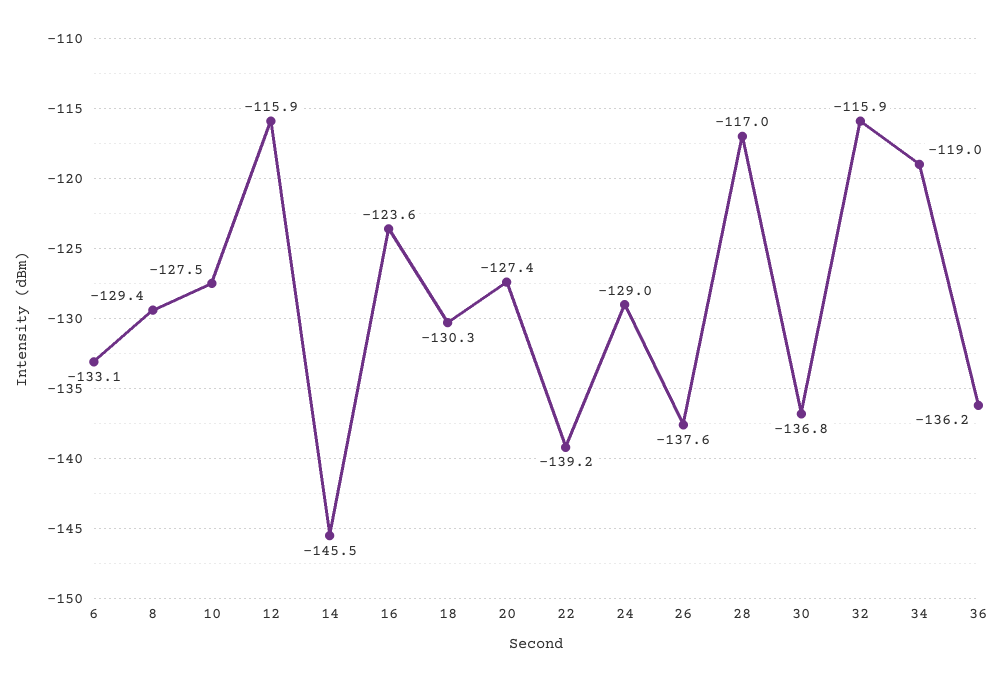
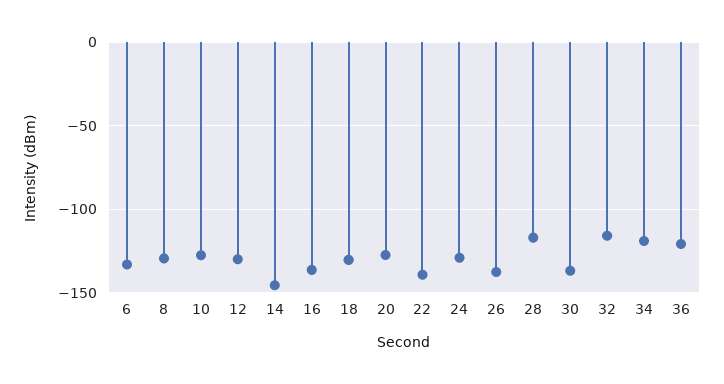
  {
    "6": -133.1,
    "8": -129.4,
    "10": -127.5,
-   "12": -115.9,
+   "12": -130,
    "14": -145.5,
-   "16": -123.6,
+   "16": -135,
    "18": -130.3,
    "20": -127.4,
    "22": -139.2,
    "24": -129,
    "26": -137.6,
    "28": -117,
    "30": -136.8,
    "32": -115.9,
    "34": -119,
-   "36": -136.2
+   "36": -120
  }

